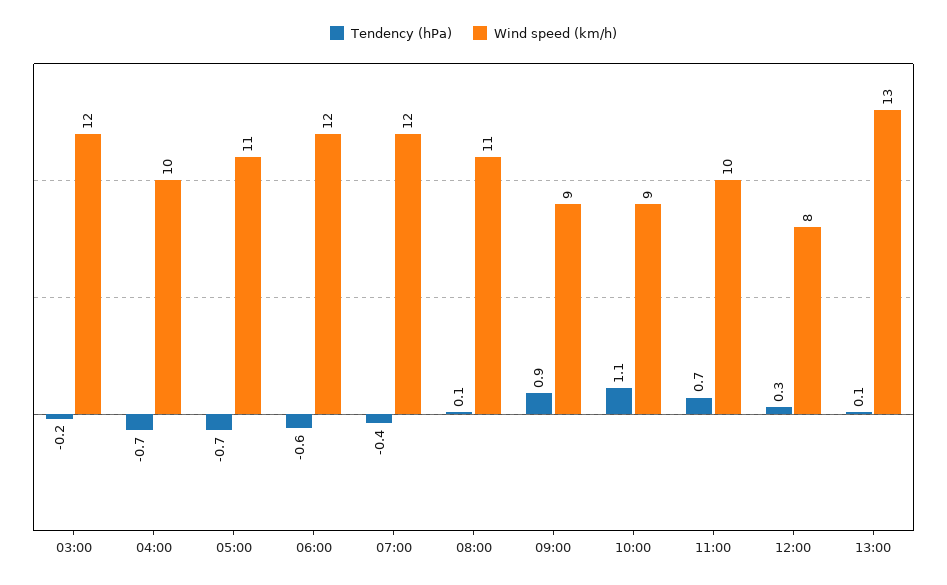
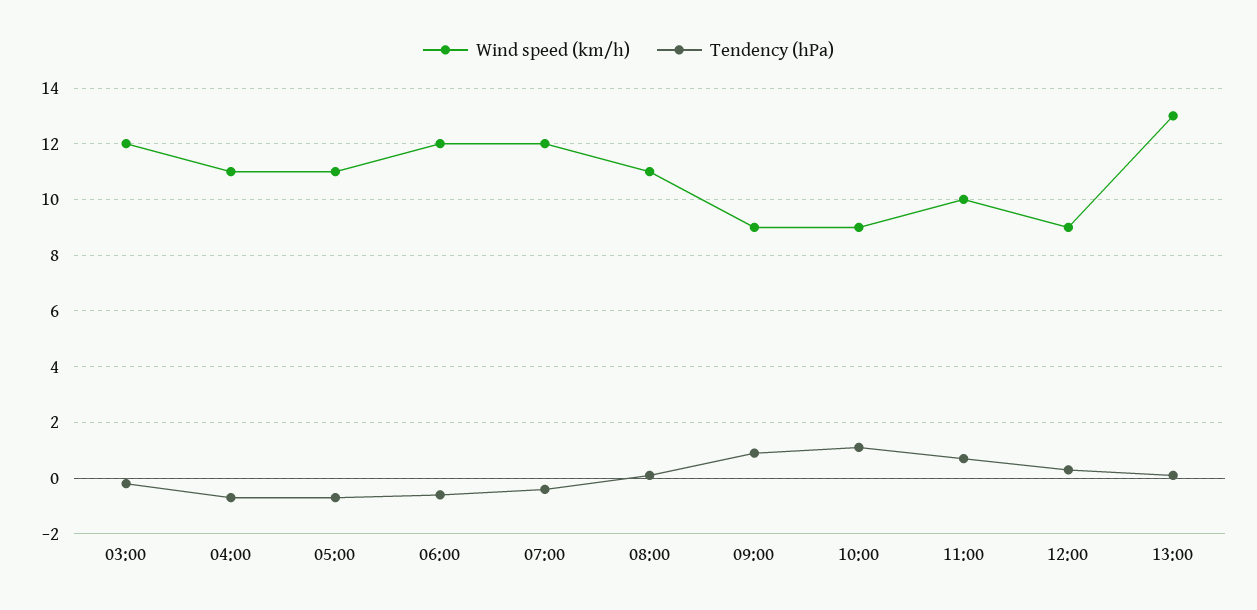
  {
    "Tendency (hPa)": {
      "03:00": -0.2,
      "04:00": -0.7,
      "05:00": -0.7,
      "06:00": -0.6,
      "07:00": -0.4,
      "08:00": 0.1,
      "09:00": 0.9,
      "10:00": 1.1,
      "11:00": 0.7,
      "12:00": 0.3,
      "13:00": 0.1
    },
    "Wind speed (km/h)": {
      "03:00": 12,
-     "04:00": 10,
+     "04:00": 11,
      "05:00": 11,
      "06:00": 12,
      "07:00": 12,
      "08:00": 11,
      "09:00": 9,
      "10:00": 9,
      "11:00": 10,
-     "12:00": 8,
+     "12:00": 9,
      "13:00": 13
    }
  }

